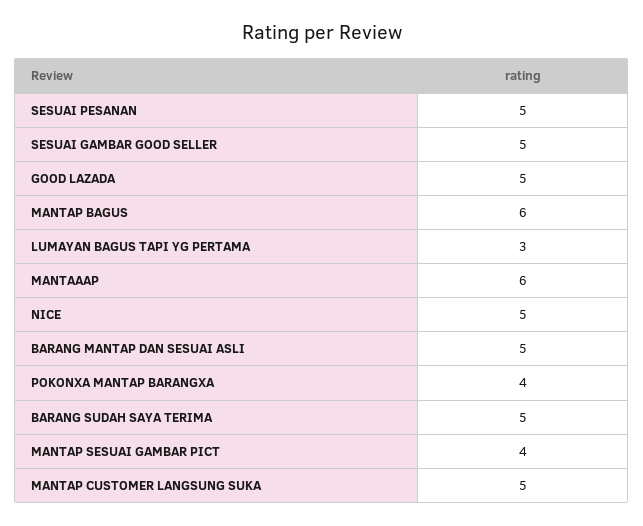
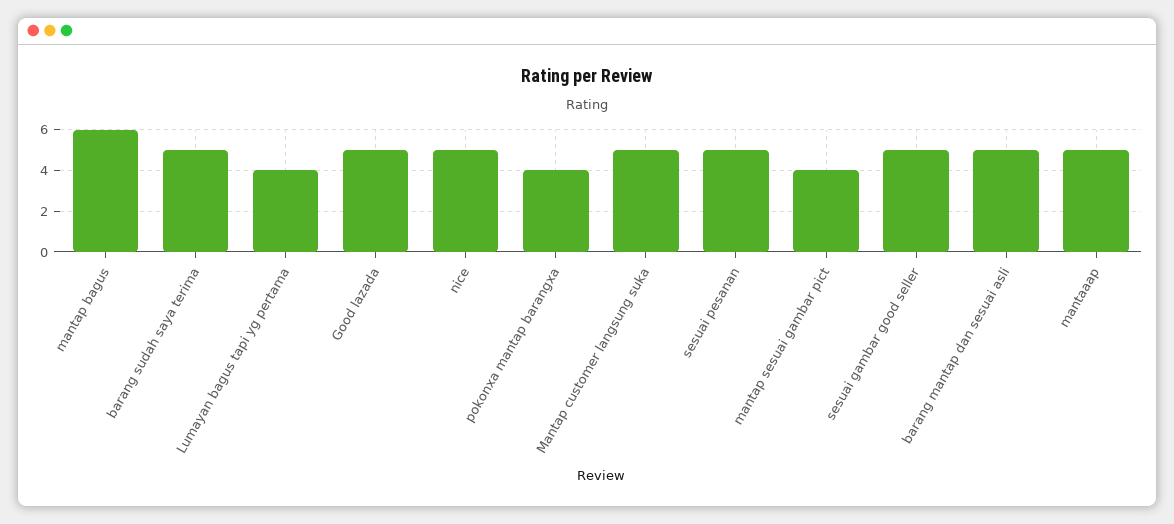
  {
    "SESUAI PESANAN": 5,
    "SESUAI GAMBAR GOOD SELLER": 5,
    "GOOD LAZADA": 5,
    "MANTAP BAGUS": 6,
-   "LUMAYAN BAGUS TAPI YG PERTAMA": 3,
+   "LUMAYAN BAGUS TAPI YG PERTAMA": 4,
-   "MANTAAAP": 6,
+   "MANTAAAP": 5,
    "NICE": 5,
    "BARANG MANTAP DAN SESUAI ASLI": 5,
    "POKONXA MANTAP BARANGXA": 4,
    "BARANG SUDAH SAYA TERIMA": 5,
    "MANTAP SESUAI GAMBAR PICT": 4,
    "MANTAP CUSTOMER LANGSUNG SUKA": 5
  }

